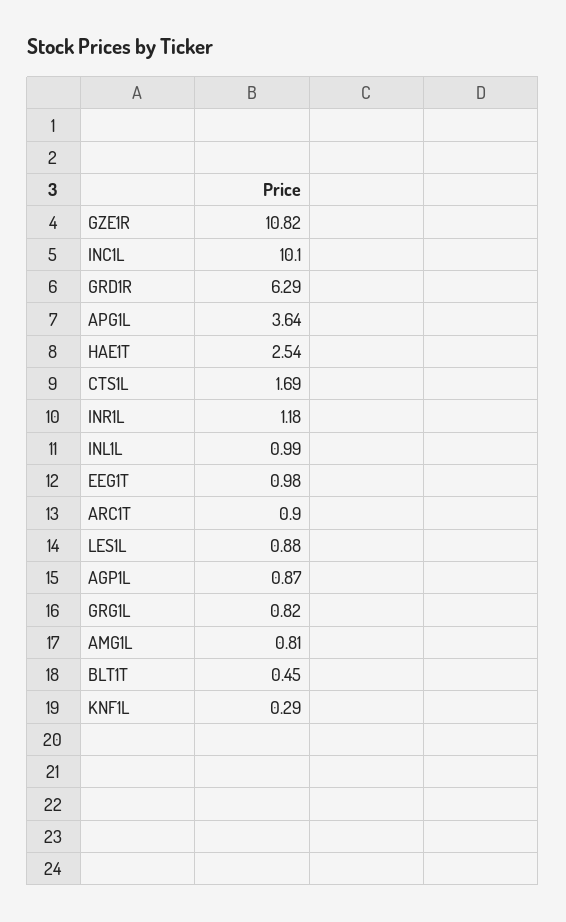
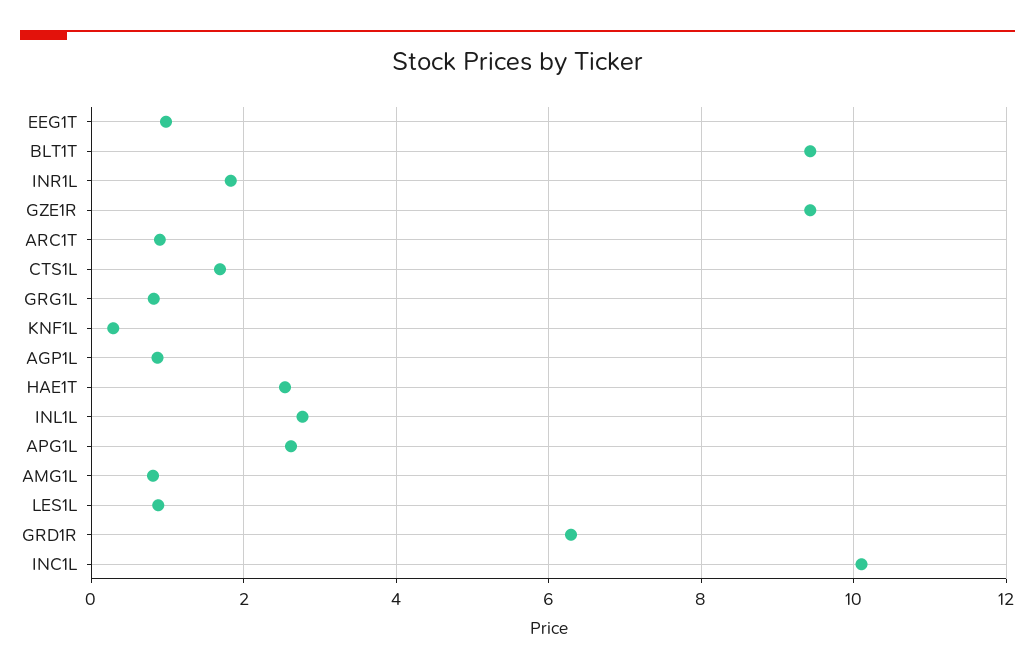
  {
-   "GZE1R": 10.82,
+   "GZE1R": 9.4,
    "INC1L": 10.1,
    "GRD1R": 6.29,
-   "APG1L": 3.64,
+   "APG1L": 2.6,
    "HAE1T": 2.54,
    "CTS1L": 1.69,
-   "INR1L": 1.18,
+   "INR1L": 1.8,
-   "INL1L": 0.99,
+   "INL1L": 2.8,
    "EEG1T": 0.98,
    "ARC1T": 0.9,
    "LES1L": 0.88,
    "AGP1L": 0.87,
    "GRG1L": 0.82,
    "AMG1L": 0.81,
-   "BLT1T": 0.45,
+   "BLT1T": 9.4,
    "KNF1L": 0.29
  }

